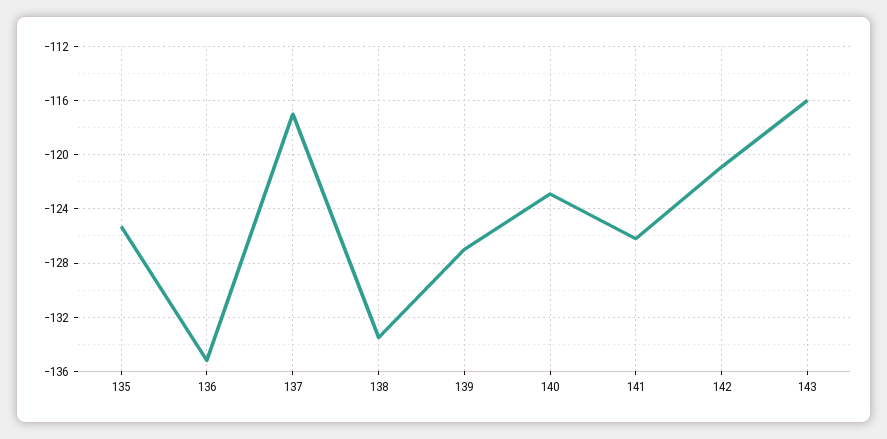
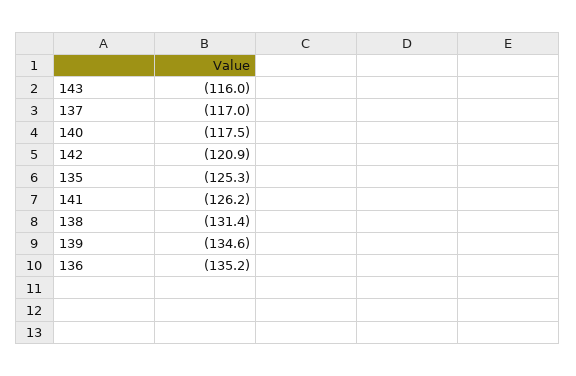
  {
    "135": -125.3,
    "136": -135.2,
    "137": -117,
-   "138": -133.5,
+   "138": -131.4,
-   "139": -127,
+   "139": -134.6,
-   "140": -123,
+   "140": -117.5,
    "141": -126.2,
    "142": -120.9,
    "143": -116
  }

